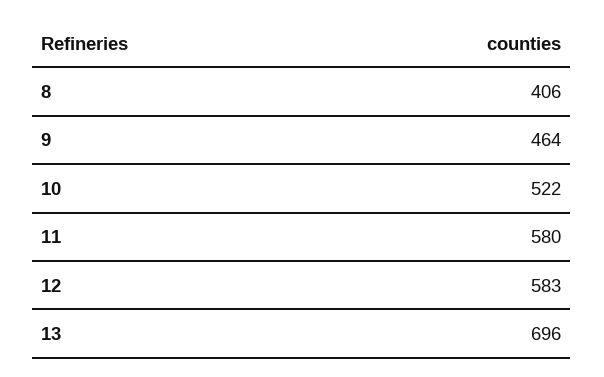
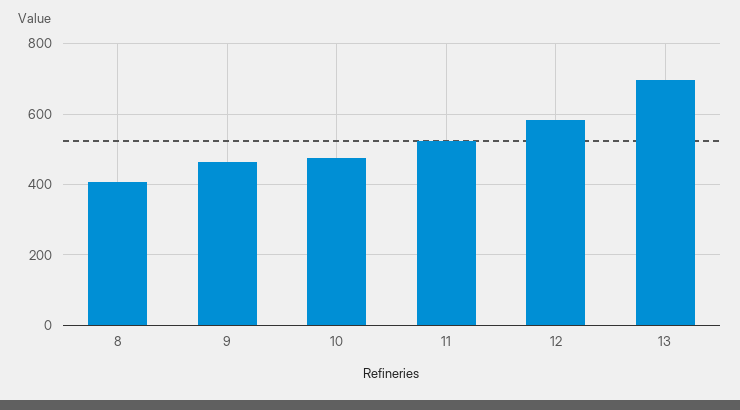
  {
    "8": 406,
    "9": 464,
-   "10": 522,
+   "10": 480,
-   "11": 580,
+   "11": 520,
    "12": 583,
    "13": 696
  }

